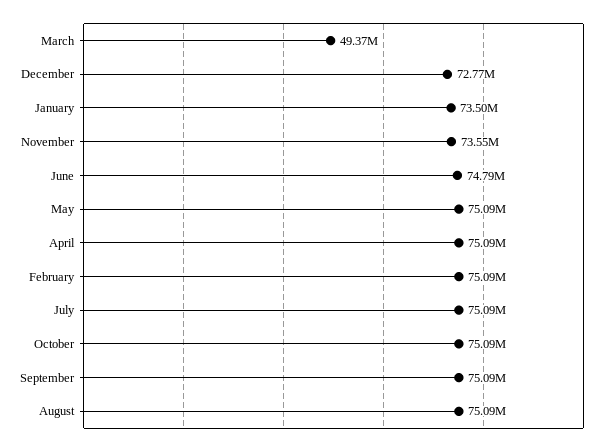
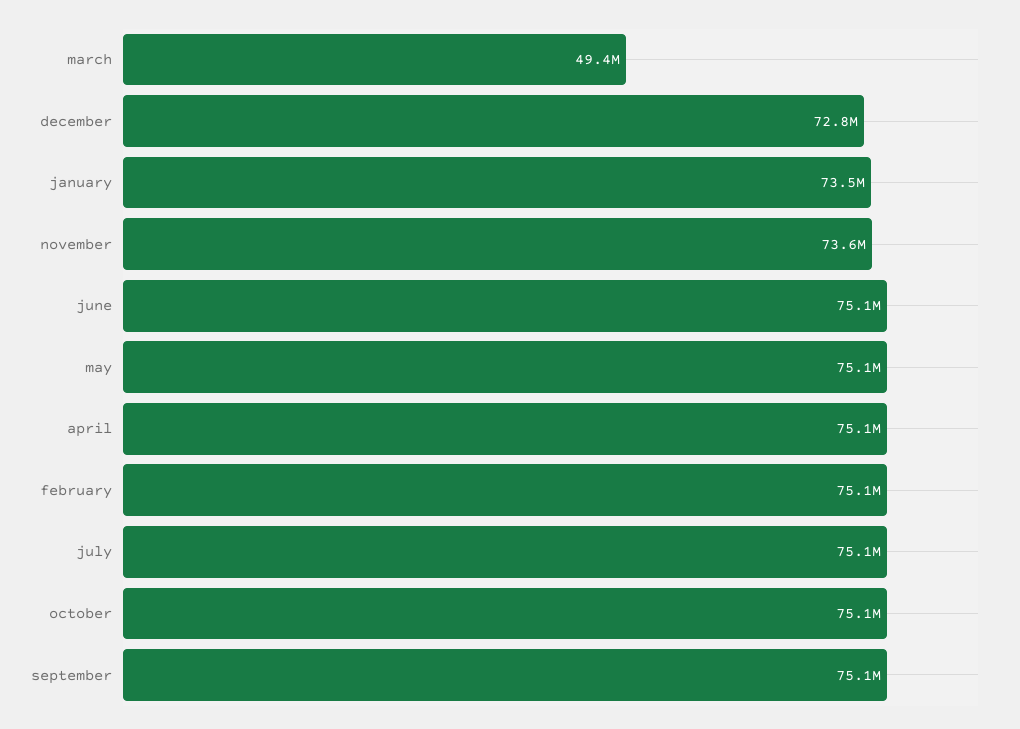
  {
    "March": 49370000,
    "December": 72770000,
    "January": 73500000,
    "November": 73550000,
-   "June": 74790000,
+   "June": 75100000,
    "May": 75090000,
    "April": 75090000,
    "February": 75090000,
    "July": 75090000,
    "October": 75090000,
-   "September": 75090000,
+   "September": 75090000
-   "August": 75090000
  }

